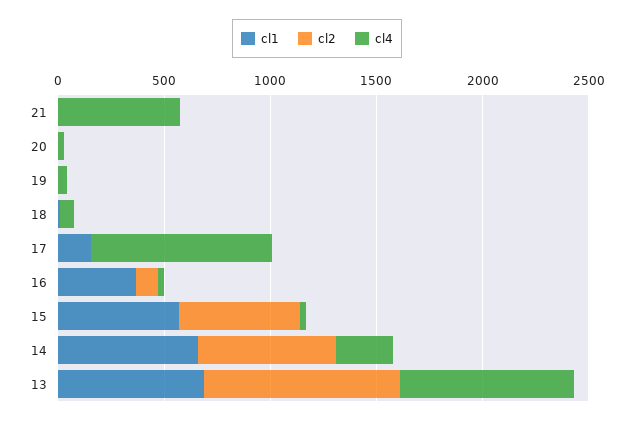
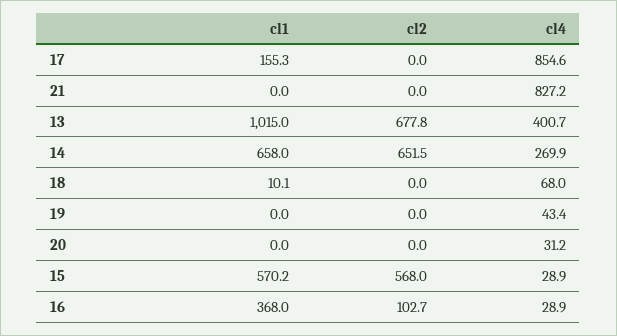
  {
    "cl1": {
      "21": 0,
      "20": 0,
      "19": 0,
      "18": 10.1,
      "17": 155.3,
      "16": 368,
      "15": 570.2,
      "14": 658,
-     "13": 700
+     "13": 1015
    },
    "cl2": {
      "21": 0,
      "20": 0,
      "19": 0,
      "18": 0,
      "17": 0,
      "16": 102.7,
      "15": 568,
      "14": 651.5,
-     "13": 900
+     "13": 677.8
    },
    "cl4": {
-     "21": 600,
+     "21": 827.2,
      "20": 31.2,
      "19": 43.4,
      "18": 68,
      "17": 854.6,
      "16": 28.9,
      "15": 28.9,
      "14": 269.9,
-     "13": 800
+     "13": 400.7
    }
  }

